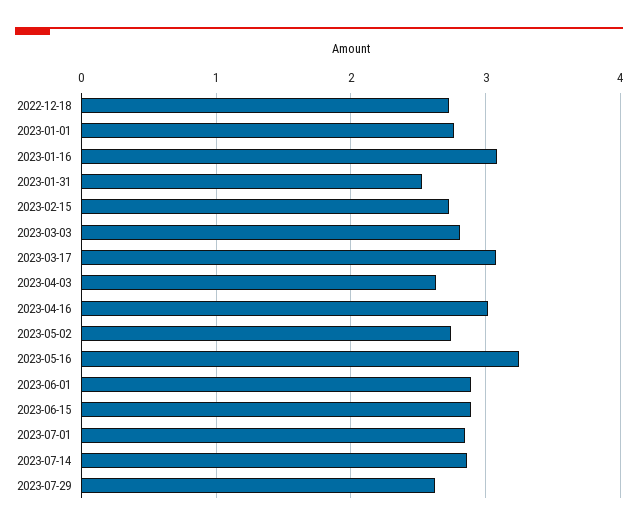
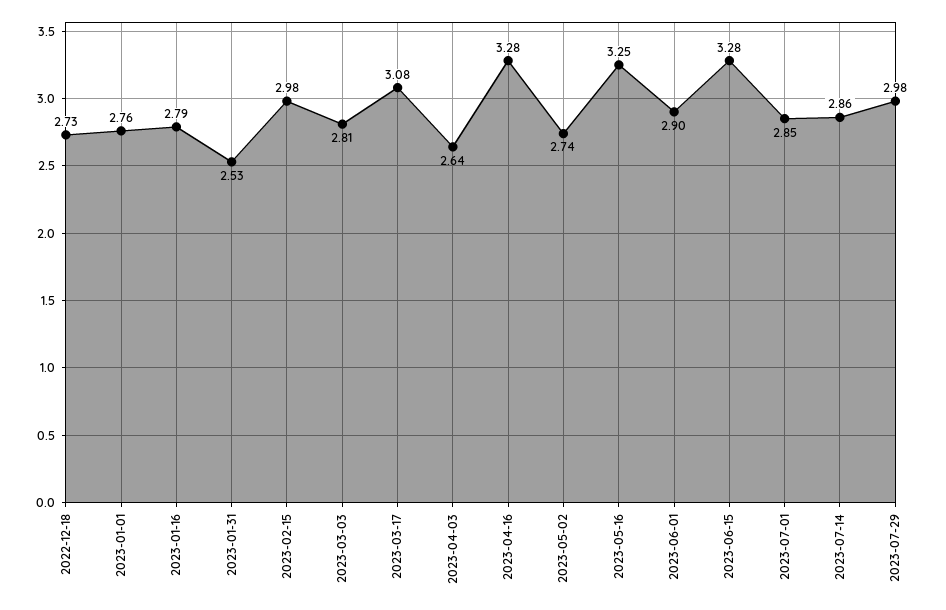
  {
    "2022-12-18": 2.73,
    "2023-01-01": 2.76,
-   "2023-01-16": 3.1,
+   "2023-01-16": 2.79,
    "2023-01-31": 2.53,
-   "2023-02-15": 2.7,
+   "2023-02-15": 2.98,
    "2023-03-03": 2.81,
    "2023-03-17": 3.08,
    "2023-04-03": 2.64,
-   "2023-04-16": 3,
+   "2023-04-16": 3.28,
    "2023-05-02": 2.74,
    "2023-05-16": 3.25,
    "2023-06-01": 2.9,
-   "2023-06-15": 2.9,
+   "2023-06-15": 3.28,
    "2023-07-01": 2.85,
    "2023-07-14": 2.86,
-   "2023-07-29": 2.6
+   "2023-07-29": 2.98
  }

